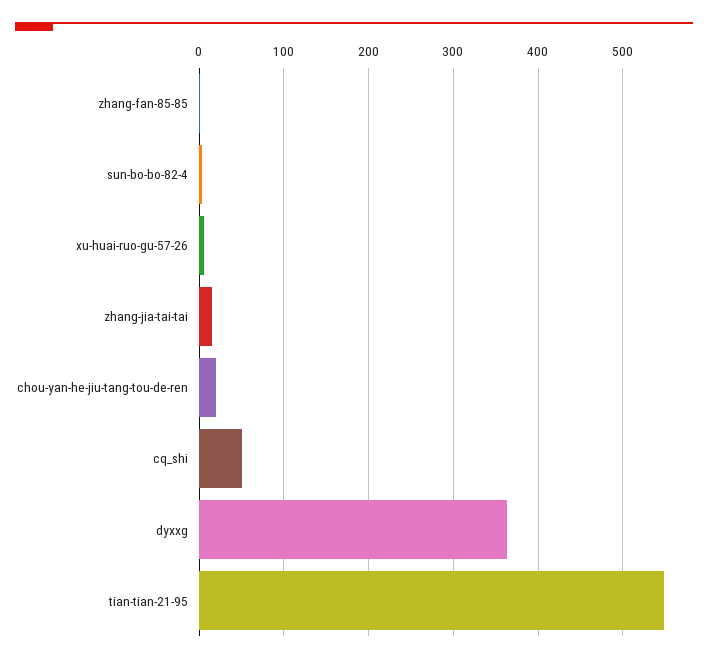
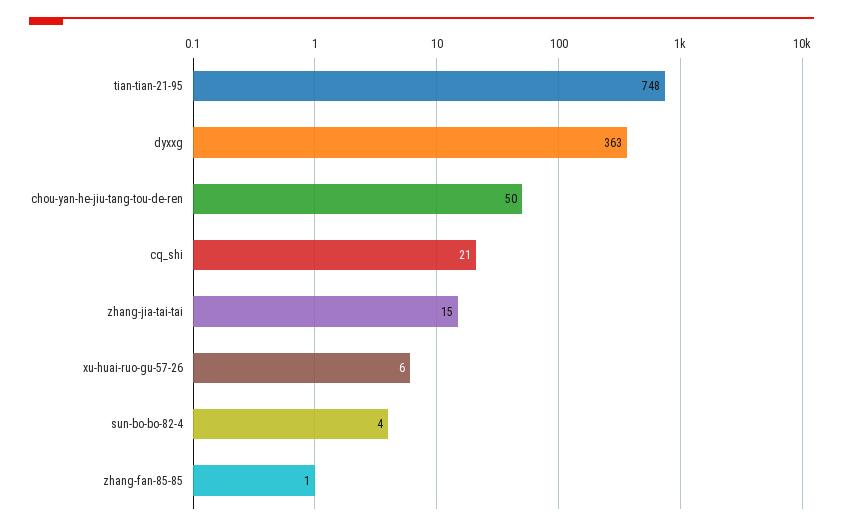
  {
    "zhang-fan-85-85": 1,
    "sun-bo-bo-82-4": 4,
    "xu-huai-ruo-gu-57-26": 6,
    "zhang-jia-tai-tai": 15,
-   "chou-yan-he-jiu-tang-tou-de-ren": 20,
+   "chou-yan-he-jiu-tang-tou-de-ren": 50,
-   "cq_shi": 50,
+   "cq_shi": 21,
    "dyxxg": 363,
-   "tian-tian-21-95": 550
+   "tian-tian-21-95": 748
  }

